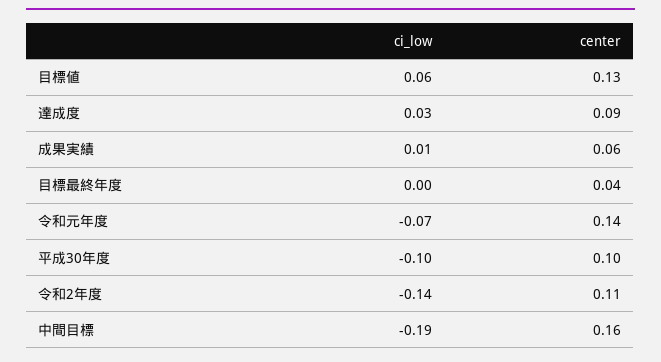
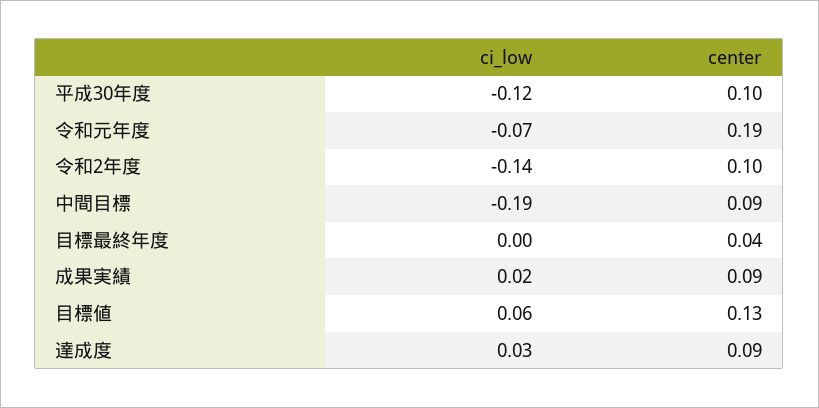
  {
    "ci_low": {
      "目標値": 0.06,
      "達成度": 0.03,
-     "成果実績": 0.01,
+     "成果実績": 0.02,
      "目標最終年度": 0,
      "令和元年度": -0.07,
-     "平成30年度": -0.1,
+     "平成30年度": -0.12,
      "令和2年度": -0.14,
      "中間目標": -0.19
    },
    "center": {
      "目標値": 0.13,
      "達成度": 0.09,
-     "成果実績": 0.06,
+     "成果実績": 0.09,
      "目標最終年度": 0.04,
-     "令和元年度": 0.14,
+     "令和元年度": 0.19,
      "平成30年度": 0.1,
-     "令和2年度": 0.11,
+     "令和2年度": 0.1,
-     "中間目標": 0.16
+     "中間目標": 0.09
    }
  }

